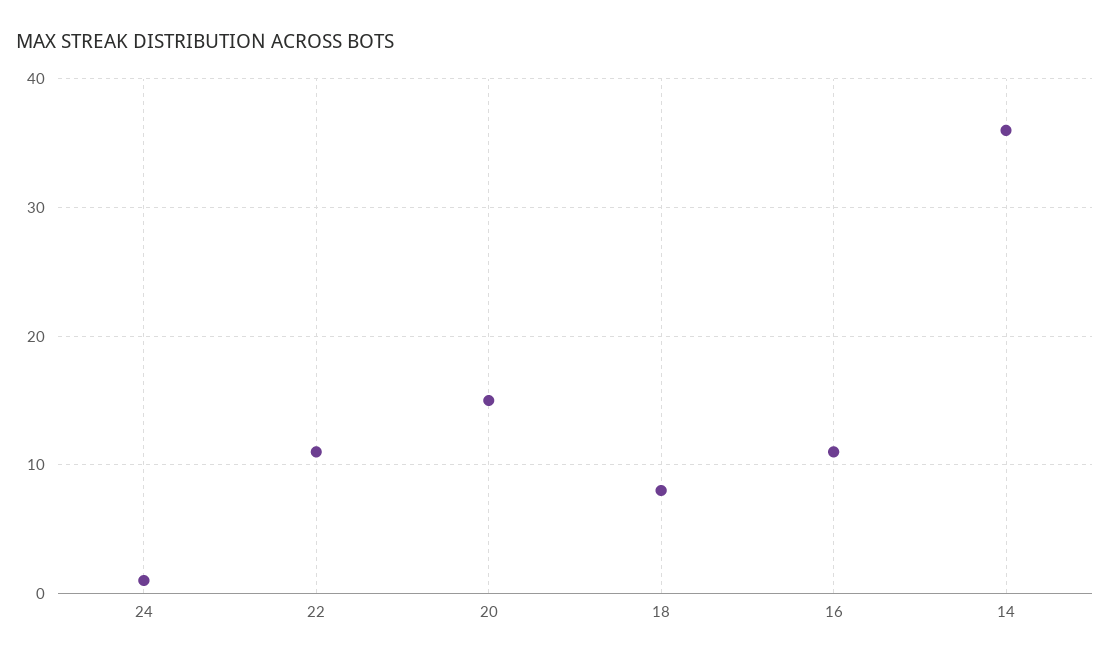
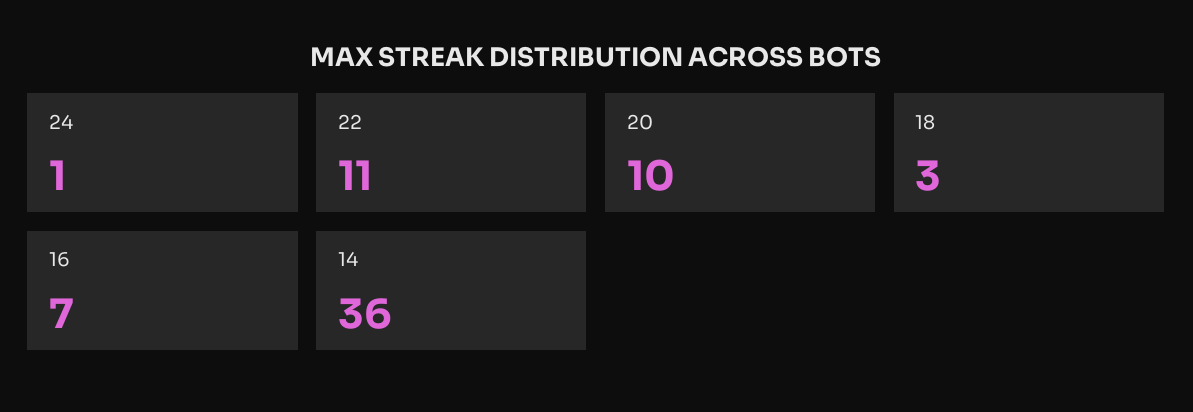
  {
    "24": 1,
    "22": 11,
-   "20": 15,
+   "20": 10,
-   "18": 8,
+   "18": 3,
-   "16": 11,
+   "16": 7,
    "14": 36
  }

